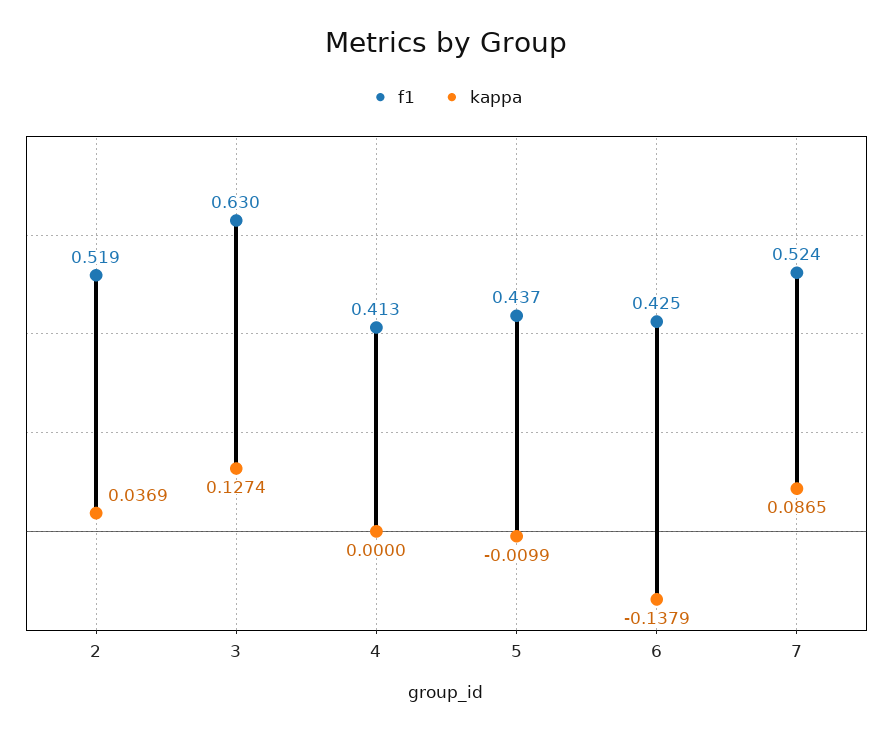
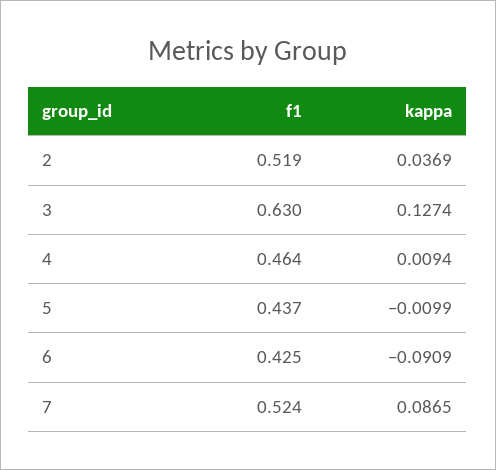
  {
    "f1": {
      "2": 0.519,
      "3": 0.63,
-     "4": 0.413,
+     "4": 0.464,
      "5": 0.437,
      "6": 0.425,
      "7": 0.524
    },
    "kappa": {
      "2": 0.0369,
      "3": 0.1274,
-     "4": 0,
+     "4": 0.0094,
      "5": -0.0099,
-     "6": -0.1379,
+     "6": -0.0909,
      "7": 0.0865
    }
  }

